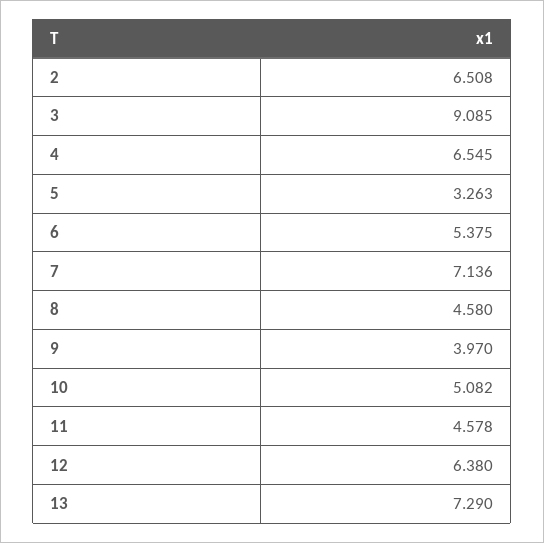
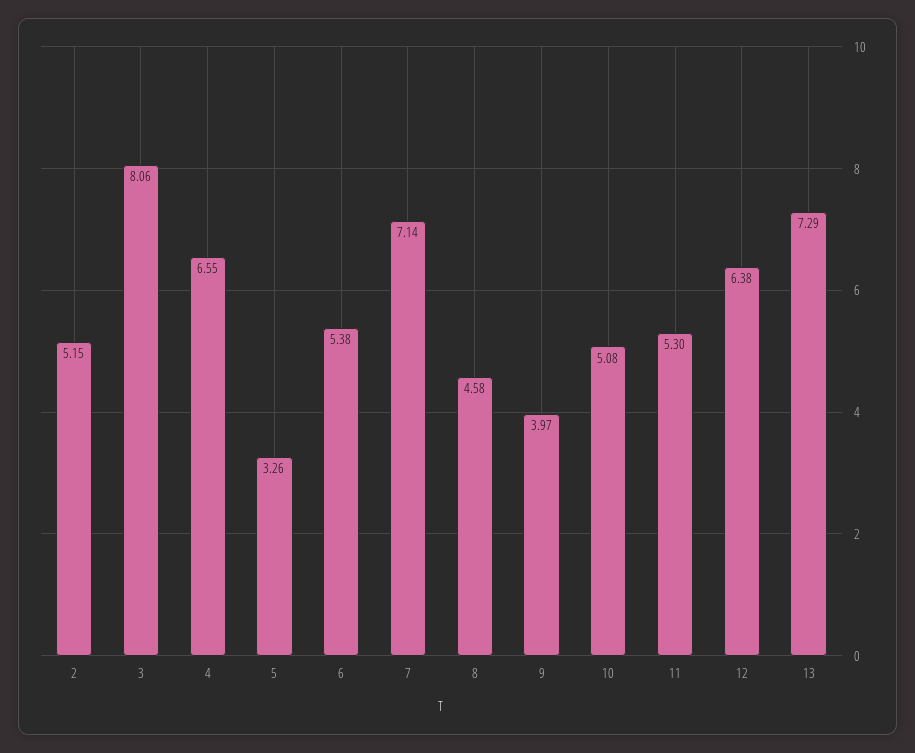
  {
-   "2": 6.508,
+   "2": 5.15,
-   "3": 9.085,
+   "3": 8.06,
    "4": 6.545,
    "5": 3.263,
    "6": 5.375,
    "7": 7.136,
    "8": 4.58,
    "9": 3.97,
    "10": 5.082,
-   "11": 4.578,
+   "11": 5.3,
    "12": 6.38,
    "13": 7.29
  }

